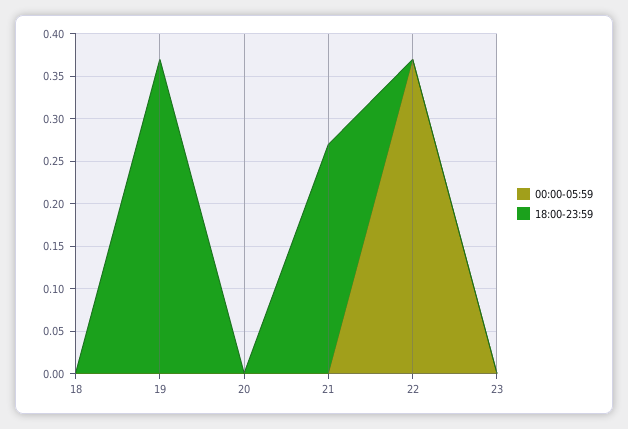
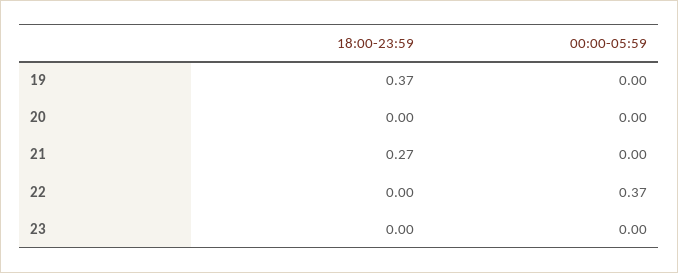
  {
    "00:00-05:59": {
-     "18": 0,
      "19": 0,
      "20": 0,
      "21": 0,
      "22": 0.37,
      "23": 0
    },
    "18:00-23:59": {
-     "18": 0,
      "19": 0.37,
      "20": 0,
      "21": 0.27,
      "22": 0,
      "23": 0
    }
  }

